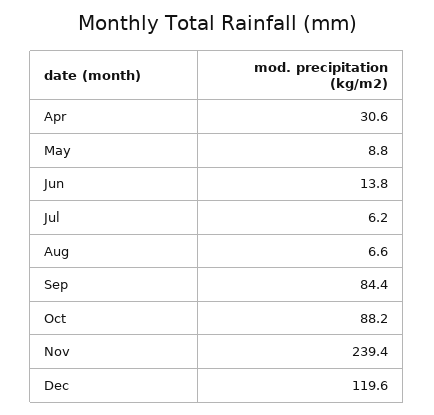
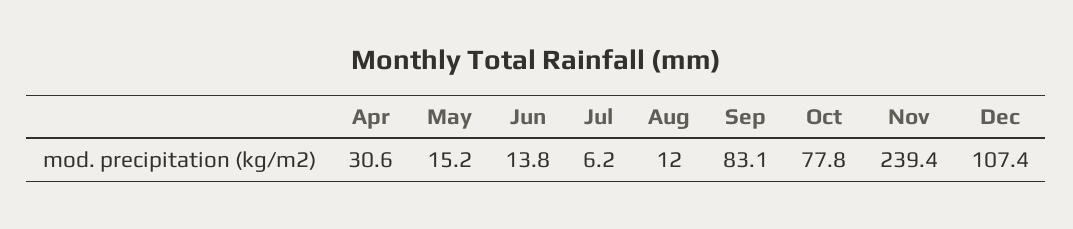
  {
    "Apr": 30.6,
-   "May": 8.8,
+   "May": 15.2,
    "Jun": 13.8,
    "Jul": 6.2,
-   "Aug": 6.6,
+   "Aug": 12,
-   "Sep": 84.4,
+   "Sep": 83.1,
-   "Oct": 88.2,
+   "Oct": 77.8,
    "Nov": 239.4,
-   "Dec": 119.6
+   "Dec": 107.4
  }

